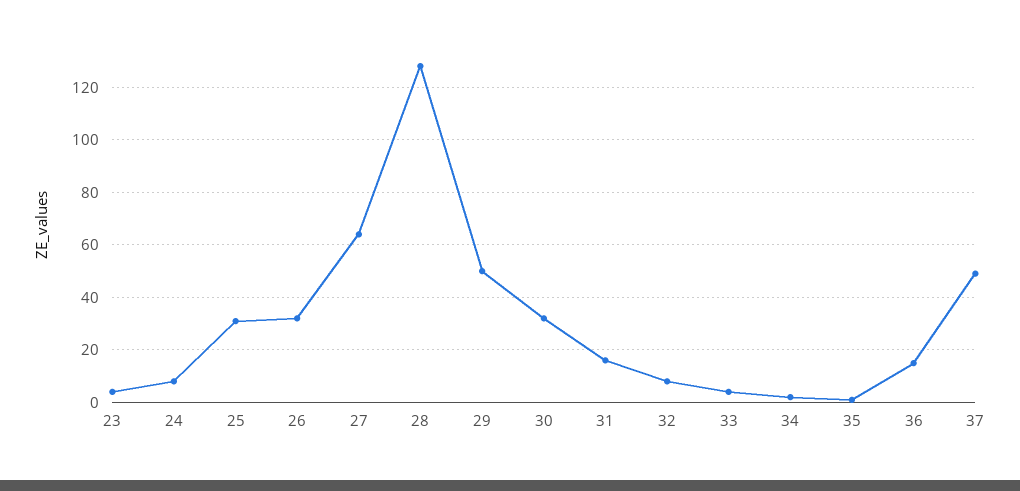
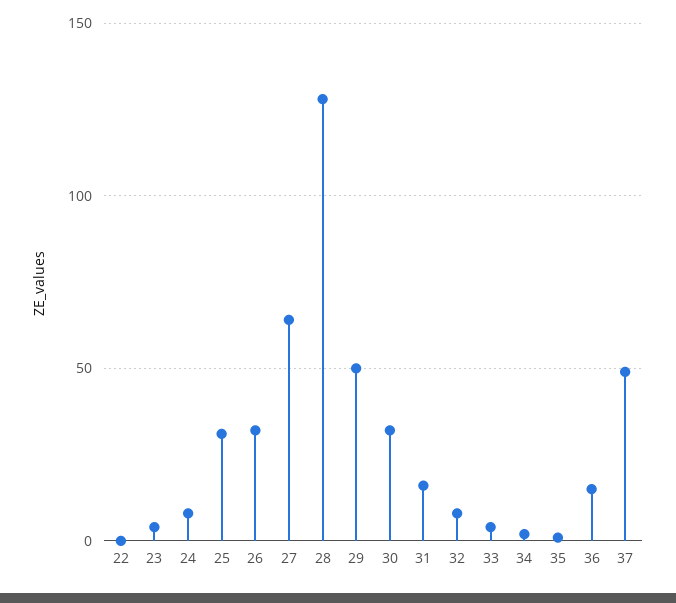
  {
    "23": 5,
    "24": 10,
    "25": 30,
    "26": 30,
    "27": 65,
    "28": 130,
    "29": 50,
    "30": 30,
    "31": 15,
    "32": 10,
    "33": 5,
    "34": 0,
    "35": 0,
    "36": 15,
-   "37": 50
+   "37": 50,
+   "22": 0
  }

